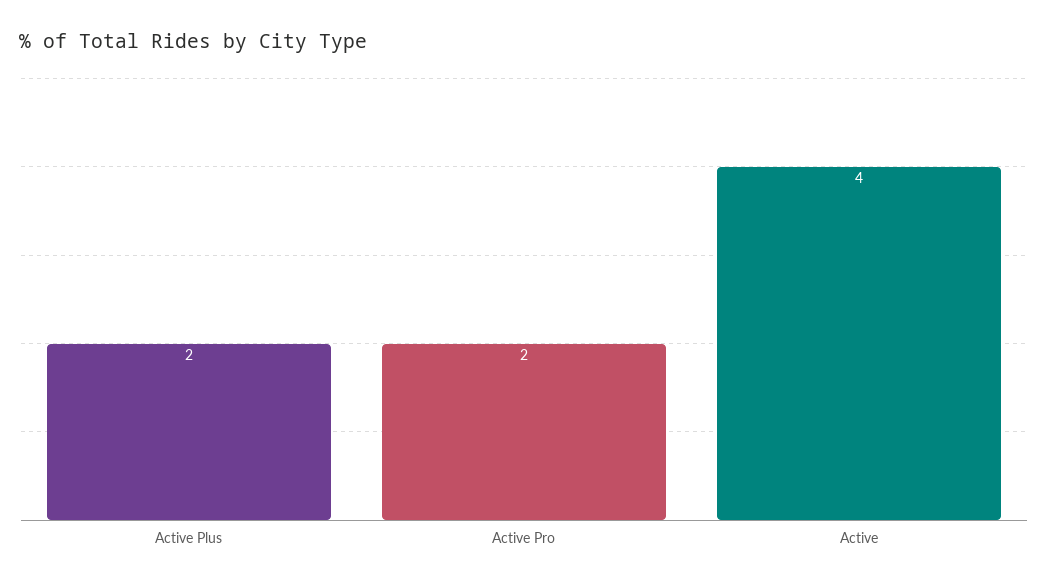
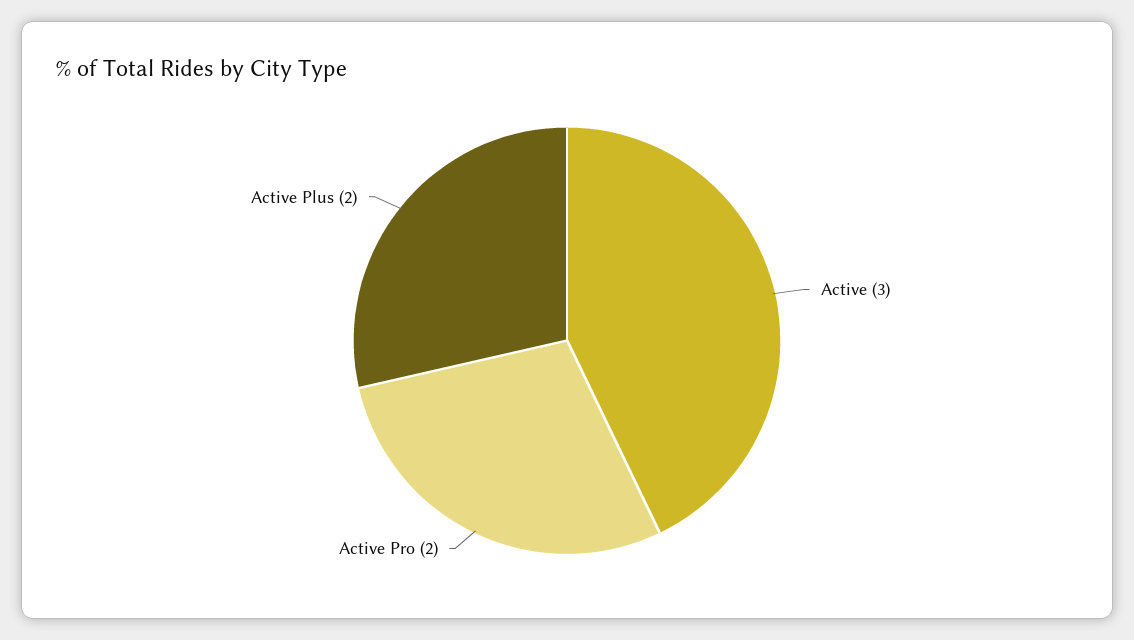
  {
    "Active Plus": 2,
    "Active Pro": 2,
-   "Active": 4
+   "Active": 3
  }

